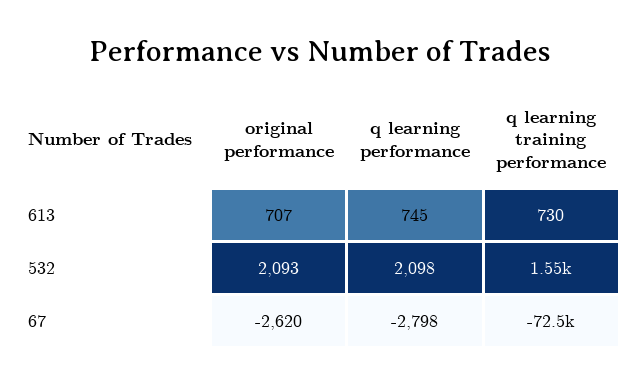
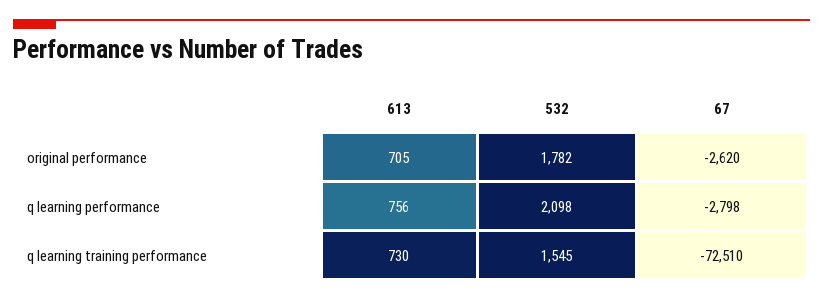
  {
    "original performance": {
-     "613": 707,
+     "613": 705,
-     "532": 2093,
+     "532": 1782,
      "67": -2620
    },
    "q learning performance": {
-     "613": 745,
+     "613": 756,
      "532": 2098,
      "67": -2798
    },
    "q learning training performance": {
      "613": 730,
      "532": 1545,
      "67": -72510
    }
  }

